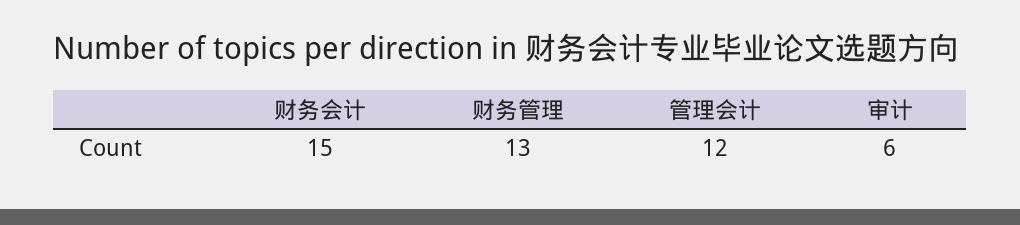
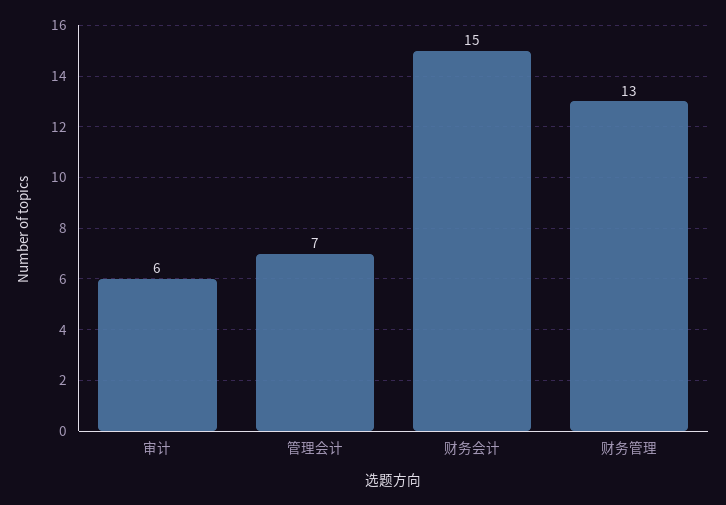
  {
    "财务会计": 15,
    "财务管理": 13,
-   "管理会计": 12,
+   "管理会计": 7,
    "审计": 6
  }

